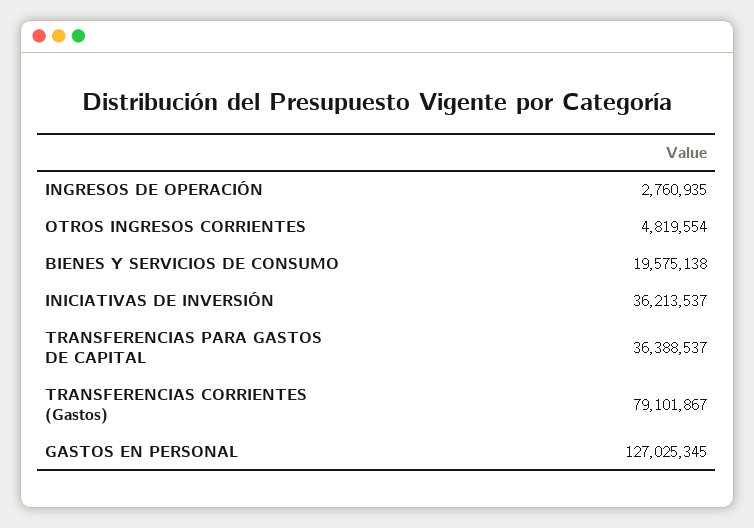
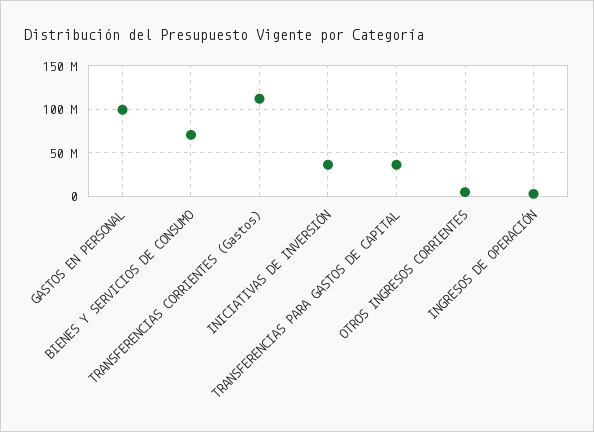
  {
    "INGRESOS DE OPERACIÓN": 2760935,
    "OTROS INGRESOS CORRIENTES": 4819554,
-   "BIENES Y SERVICIOS DE CONSUMO": 19575138,
+   "BIENES Y SERVICIOS DE CONSUMO": 70000000,
    "INICIATIVAS DE INVERSIÓN": 36213537,
    "TRANSFERENCIAS PARA GASTOS DE CAPITAL": 36388537,
-   "TRANSFERENCIAS CORRIENTES (Gastos)": 79101867,
+   "TRANSFERENCIAS CORRIENTES (Gastos)": 110000000,
-   "GASTOS EN PERSONAL": 127025345
+   "GASTOS EN PERSONAL": 100000000
  }

